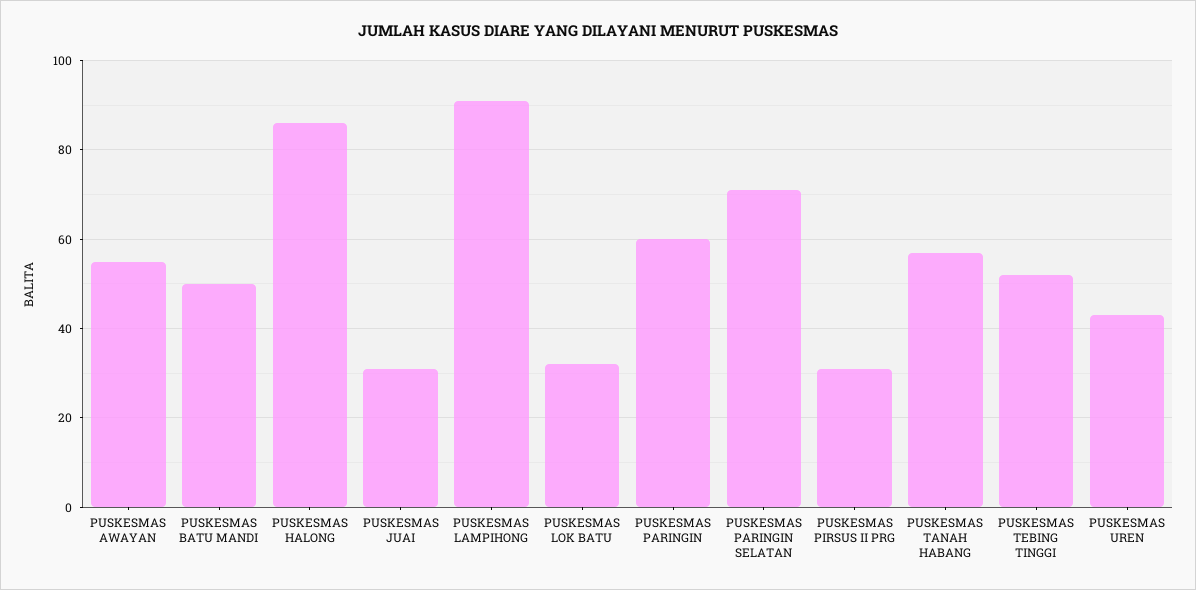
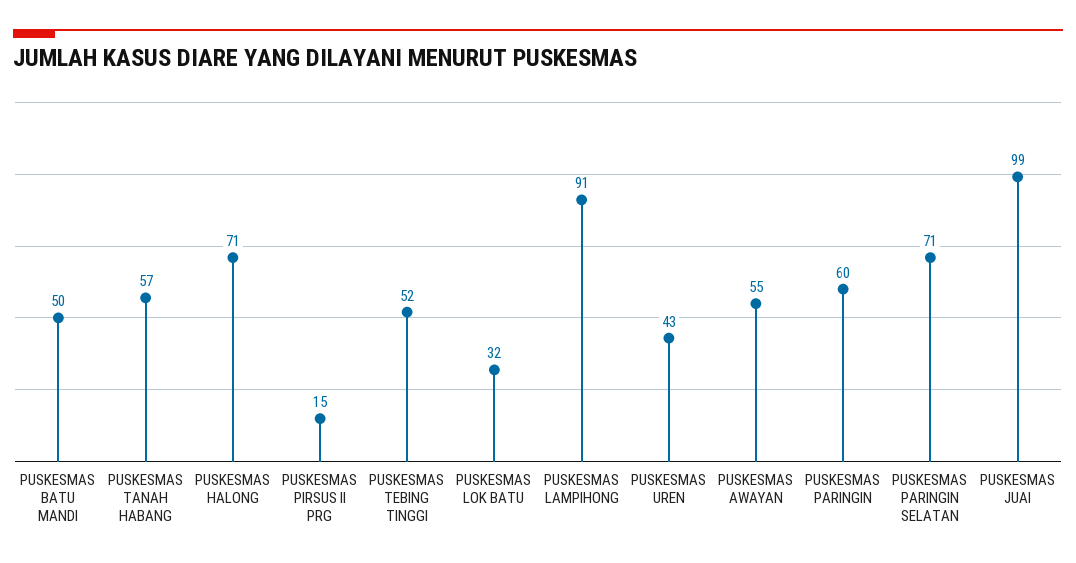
  {
    "PUSKESMAS AWAYAN": 55,
    "PUSKESMAS BATU MANDI": 50,
-   "PUSKESMAS HALONG": 85,
+   "PUSKESMAS HALONG": 71,
-   "PUSKESMAS JUAI": 30,
+   "PUSKESMAS JUAI": 99,
    "PUSKESMAS LAMPIHONG": 91,
    "PUSKESMAS LOK BATU": 32,
    "PUSKESMAS PARINGIN": 60,
    "PUSKESMAS PARINGIN SELATAN": 71,
-   "PUSKESMAS PIRSUS II PRG": 30,
+   "PUSKESMAS PIRSUS II PRG": 15,
    "PUSKESMAS TANAH HABANG": 57,
    "PUSKESMAS TEBING TINGGI": 52,
    "PUSKESMAS UREN": 43
  }

